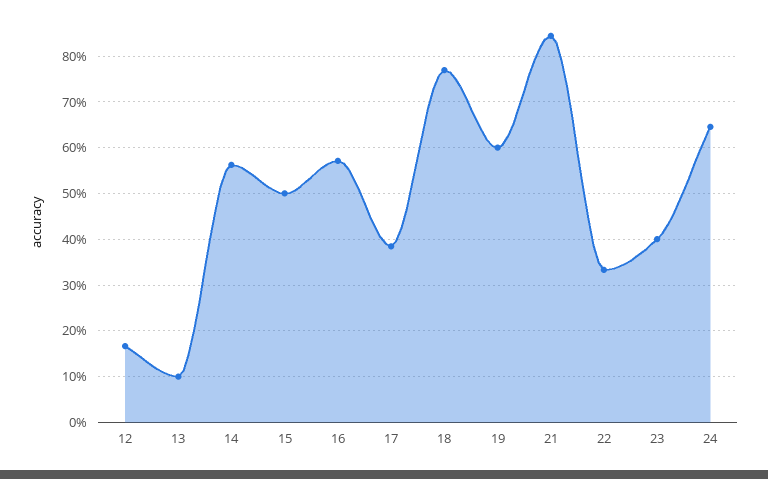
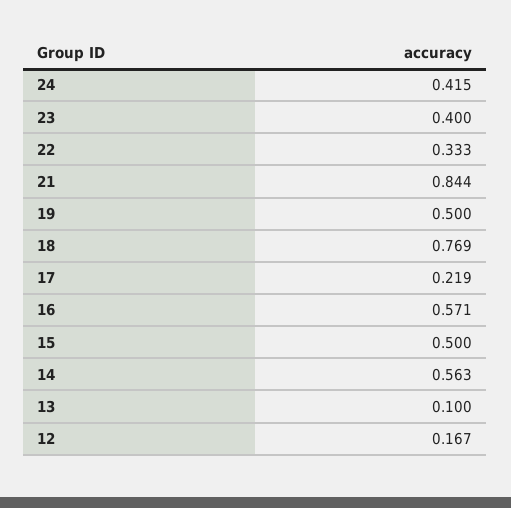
  {
    "12": 0.167,
    "13": 0.1,
    "14": 0.563,
    "15": 0.5,
    "16": 0.571,
-   "17": 0.38,
+   "17": 0.219,
    "18": 0.769,
-   "19": 0.6,
+   "19": 0.5,
    "21": 0.844,
    "22": 0.333,
    "23": 0.4,
-   "24": 0.64
+   "24": 0.415
  }

